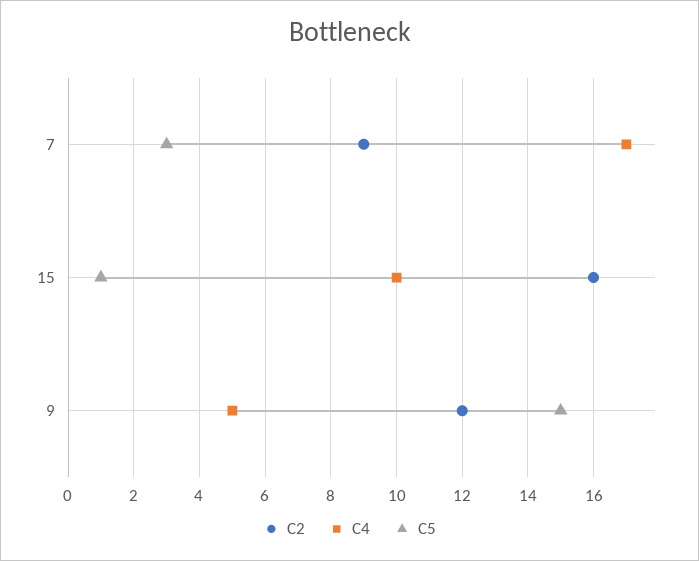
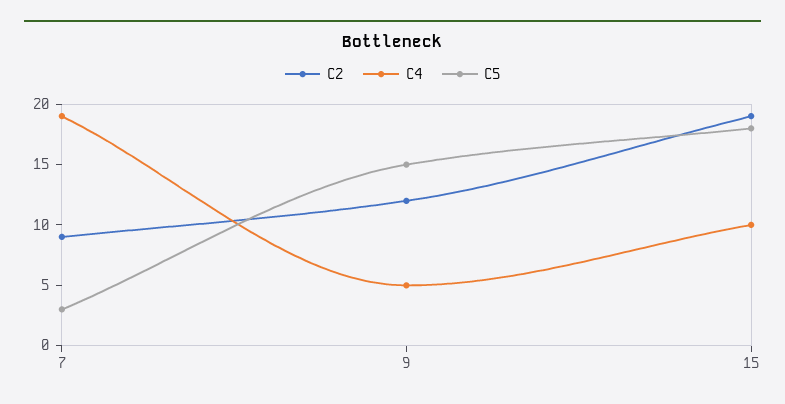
  {
    "C2": {
      "7": 9,
-     "15": 16,
+     "15": 19,
      "9": 12
    },
    "C4": {
-     "7": 17,
+     "7": 19,
      "15": 10,
      "9": 5
    },
    "C5": {
      "7": 3,
-     "15": 1,
+     "15": 18,
      "9": 15
    }
  }

